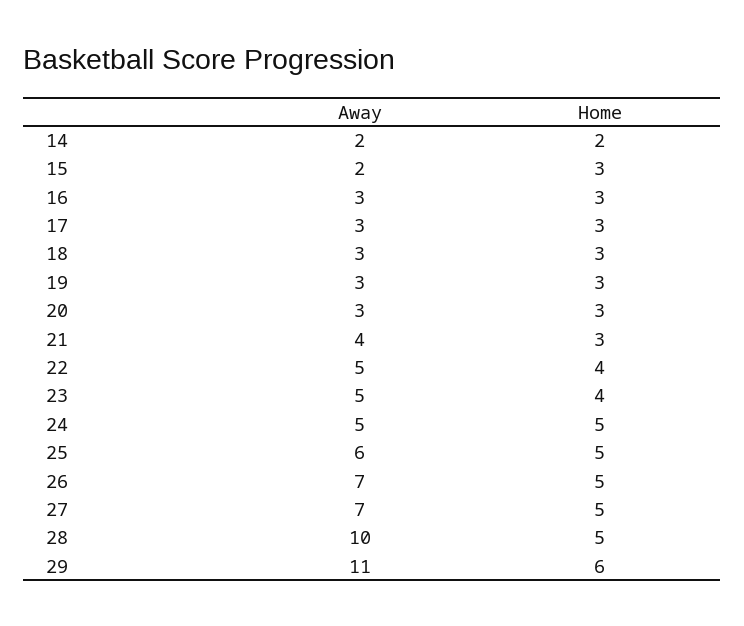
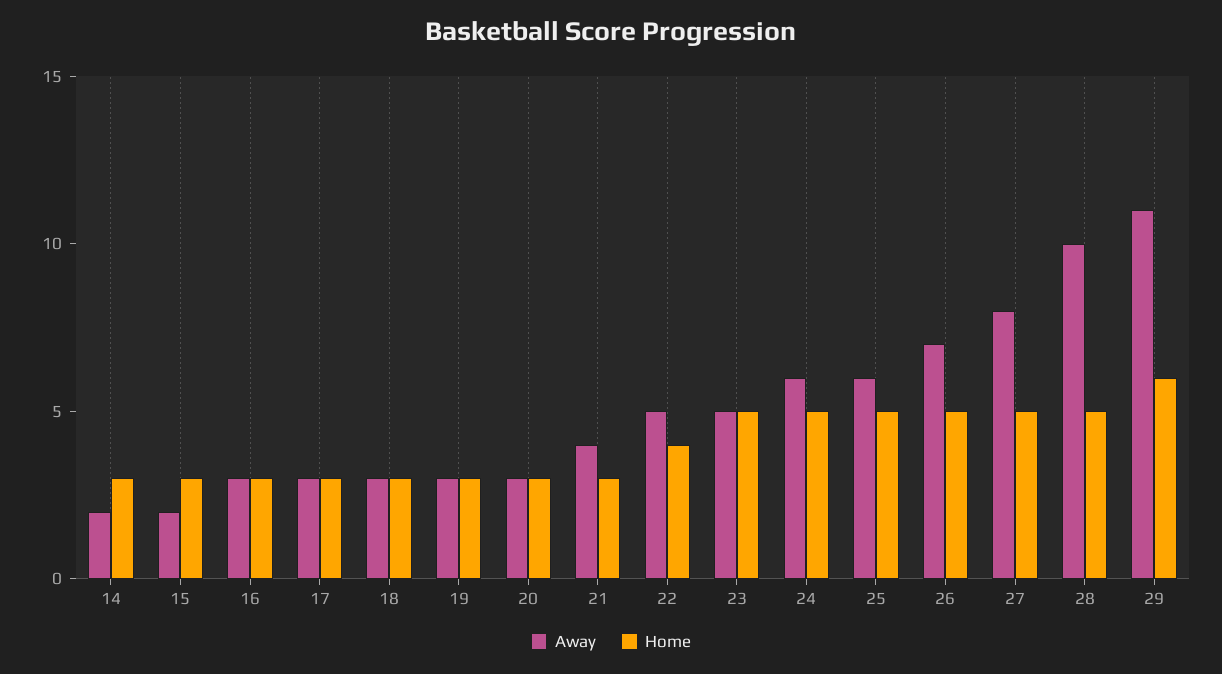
  {
    "Away": {
      "14": 2,
      "15": 2,
      "16": 3,
      "17": 3,
      "18": 3,
      "19": 3,
      "20": 3,
      "21": 4,
      "22": 5,
      "23": 5,
-     "24": 5,
+     "24": 6,
      "25": 6,
      "26": 7,
-     "27": 7,
+     "27": 8,
      "28": 10,
      "29": 11
    },
    "Home": {
-     "14": 2,
+     "14": 3,
      "15": 3,
      "16": 3,
      "17": 3,
      "18": 3,
      "19": 3,
      "20": 3,
      "21": 3,
      "22": 4,
-     "23": 4,
+     "23": 5,
      "24": 5,
      "25": 5,
      "26": 5,
      "27": 5,
      "28": 5,
      "29": 6
    }
  }

